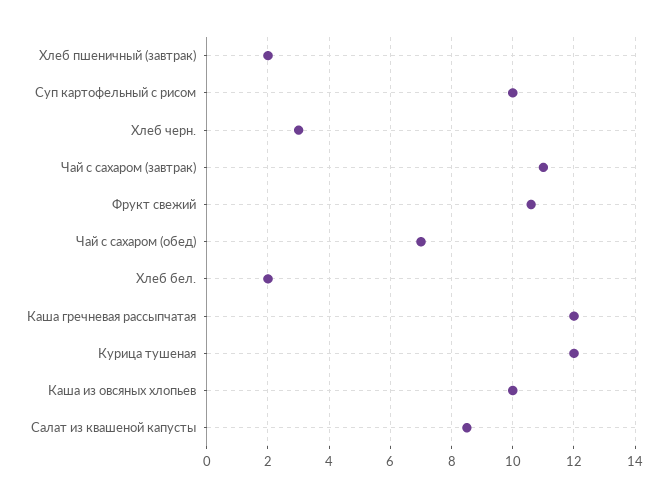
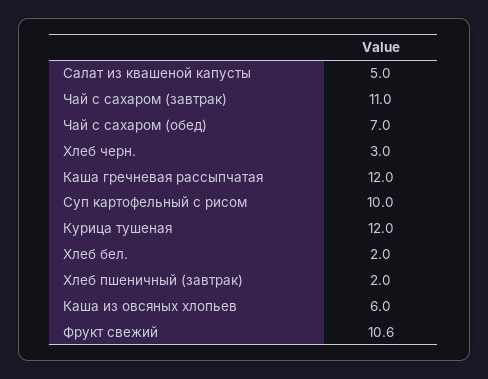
  {
    "Хлеб пшеничный (завтрак)": 2,
    "Суп картофельный с рисом": 10,
    "Хлеб черн.": 3,
    "Чай с сахаром (завтрак)": 11,
    "Фрукт свежий": 10.6,
    "Чай с сахаром (обед)": 7,
    "Хлеб бел.": 2,
    "Каша гречневая рассыпчатая": 12,
    "Курица тушеная": 12,
-   "Каша из овсяных хлопьев": 10,
+   "Каша из овсяных хлопьев": 6,
-   "Салат из квашеной капусты": 8.5
+   "Салат из квашеной капусты": 5
  }

